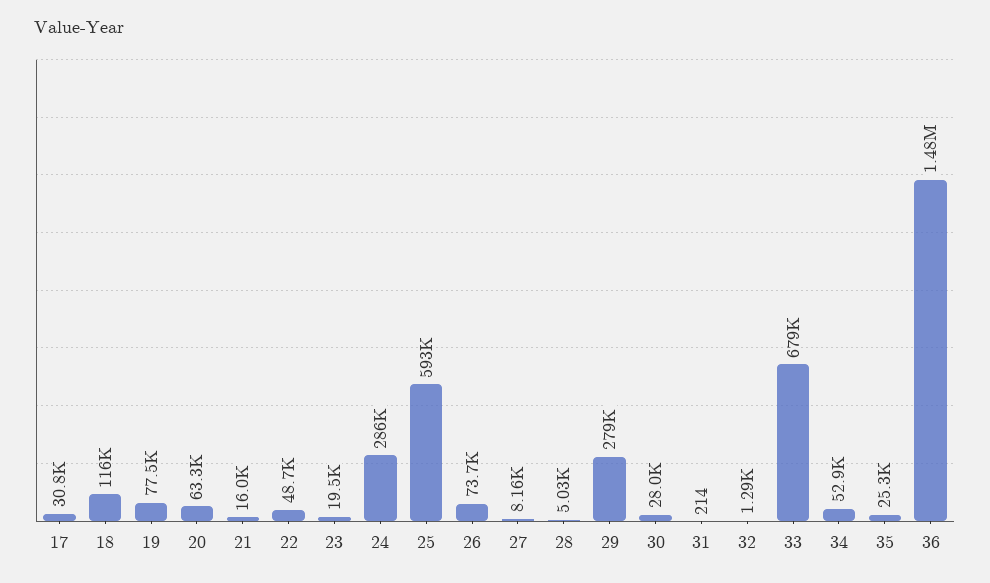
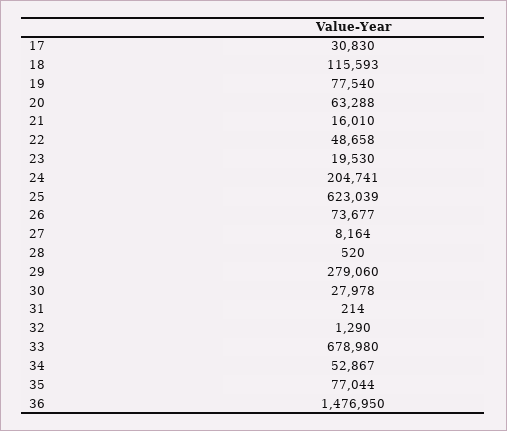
  {
    "17": 30830,
    "18": 115593,
    "19": 77540,
    "20": 63288,
    "21": 16010,
    "22": 48658,
    "23": 19530,
-   "24": 286000,
+   "24": 204741,
-   "25": 593000,
+   "25": 623039,
    "26": 73677,
    "27": 8164,
-   "28": 5030,
+   "28": 520,
    "29": 279060,
    "30": 27978,
    "31": 214,
    "32": 1290,
    "33": 678980,
    "34": 52867,
-   "35": 25300,
+   "35": 77044,
    "36": 1476950
  }

